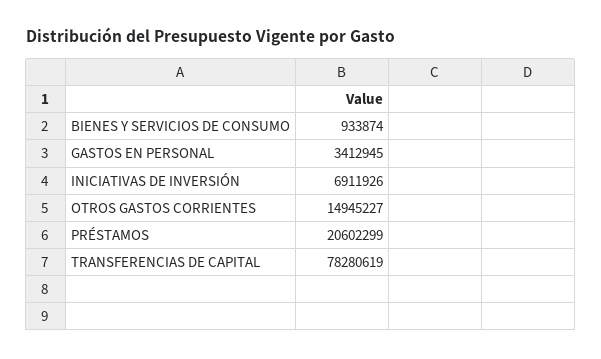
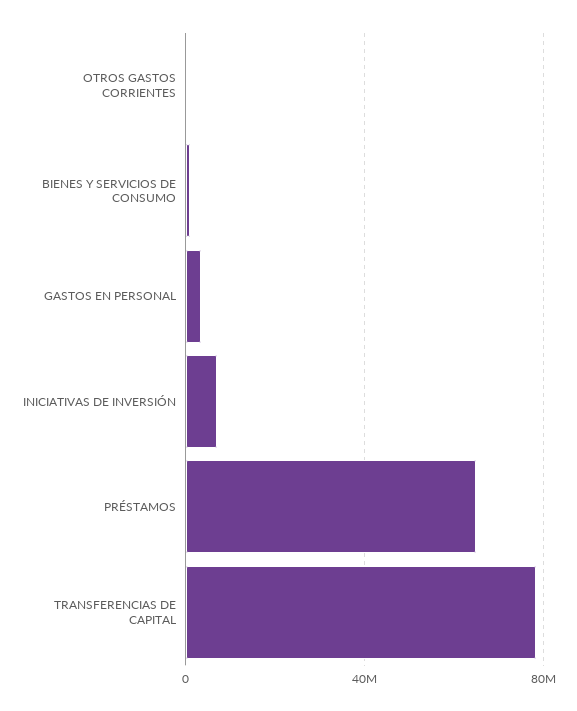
  {
    "BIENES Y SERVICIOS DE CONSUMO": 933874,
    "GASTOS EN PERSONAL": 3412945,
    "INICIATIVAS DE INVERSIÓN": 6911926,
-   "OTROS GASTOS CORRIENTES": 14945227,
+   "OTROS GASTOS CORRIENTES": 0,
-   "PRÉSTAMOS": 20602299,
+   "PRÉSTAMOS": 65000000,
    "TRANSFERENCIAS DE CAPITAL": 78280619
  }

